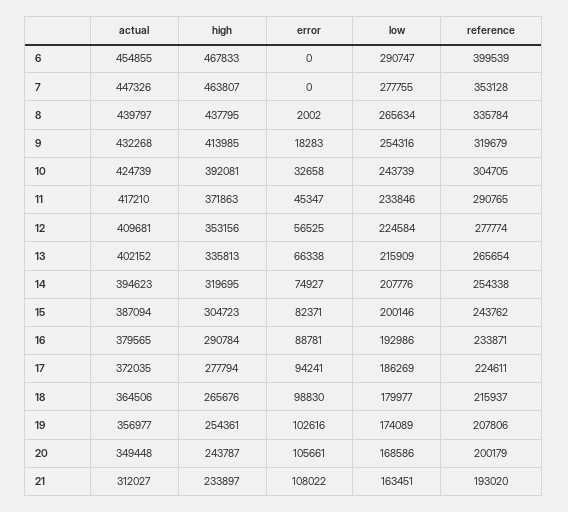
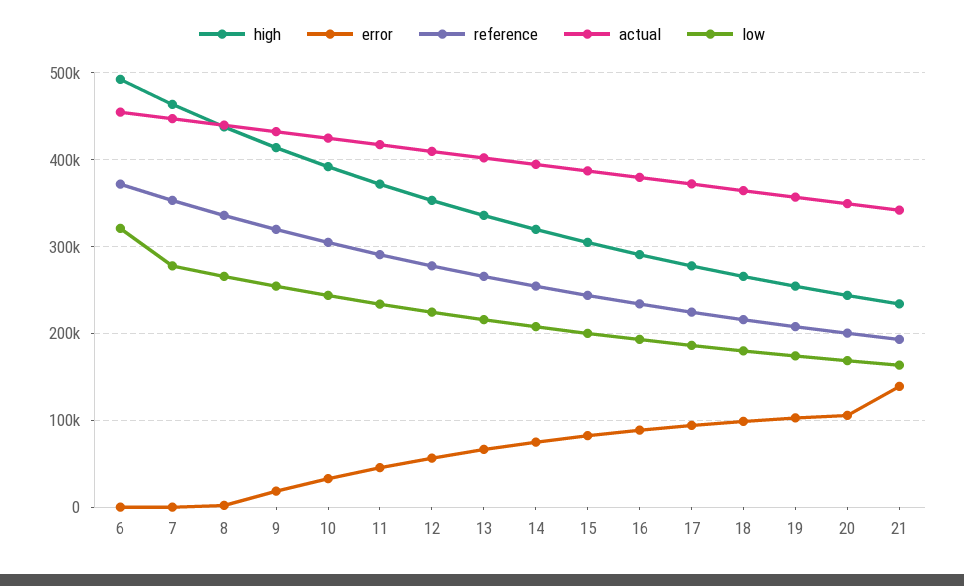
  {
    "actual": {
      "6": 454855,
      "7": 447326,
      "8": 439797,
      "9": 432268,
      "10": 424739,
      "11": 417210,
      "12": 409681,
      "13": 402152,
      "14": 394623,
      "15": 387094,
      "16": 379565,
      "17": 372035,
      "18": 364506,
      "19": 356977,
      "20": 349448,
-     "21": 312027
+     "21": 340000
    },
    "high": {
-     "6": 467833,
+     "6": 490000,
      "7": 463807,
      "8": 437795,
      "9": 413985,
      "10": 392081,
      "11": 371863,
      "12": 353156,
      "13": 335813,
      "14": 319695,
      "15": 304723,
      "16": 290784,
      "17": 277794,
      "18": 265676,
      "19": 254361,
      "20": 243787,
      "21": 233897
    },
    "error": {
      "6": 0,
      "7": 0,
      "8": 2002,
      "9": 18283,
      "10": 32658,
      "11": 45347,
      "12": 56525,
      "13": 66338,
      "14": 74927,
      "15": 82371,
      "16": 88781,
      "17": 94241,
      "18": 98830,
      "19": 102616,
      "20": 105661,
-     "21": 108022
+     "21": 140000
    },
    "low": {
-     "6": 290747,
+     "6": 320000,
      "7": 277755,
      "8": 265634,
      "9": 254316,
      "10": 243739,
      "11": 233846,
      "12": 224584,
      "13": 215909,
      "14": 207776,
      "15": 200146,
      "16": 192986,
      "17": 186269,
      "18": 179977,
      "19": 174089,
      "20": 168586,
      "21": 163451
    },
    "reference": {
-     "6": 399539,
+     "6": 370000,
      "7": 353128,
      "8": 335784,
      "9": 319679,
      "10": 304705,
      "11": 290765,
      "12": 277774,
      "13": 265654,
      "14": 254338,
      "15": 243762,
      "16": 233871,
      "17": 224611,
      "18": 215937,
      "19": 207806,
      "20": 200179,
      "21": 193020
    }
  }

